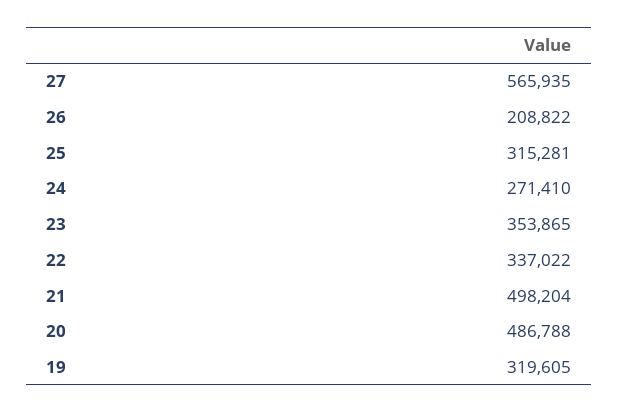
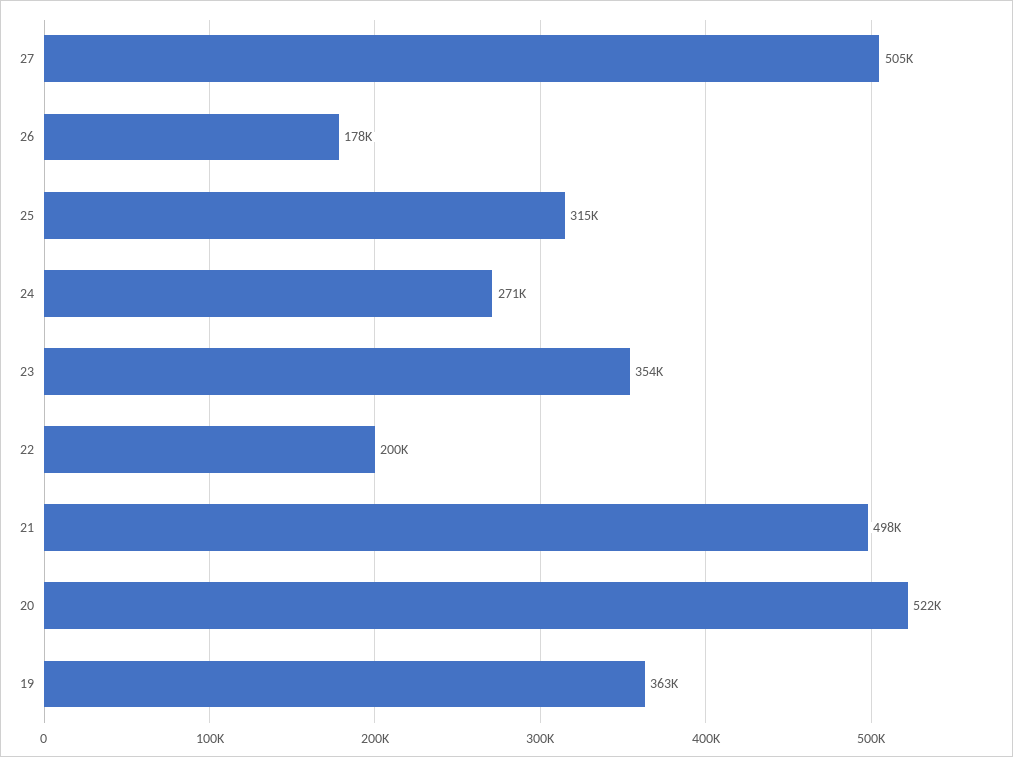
  {
-   "27": 565935,
+   "27": 505000,
-   "26": 208822,
+   "26": 178000,
    "25": 315281,
    "24": 271410,
    "23": 353865,
-   "22": 337022,
+   "22": 200000,
    "21": 498204,
-   "20": 486788,
+   "20": 522000,
-   "19": 319605
+   "19": 363000
  }

